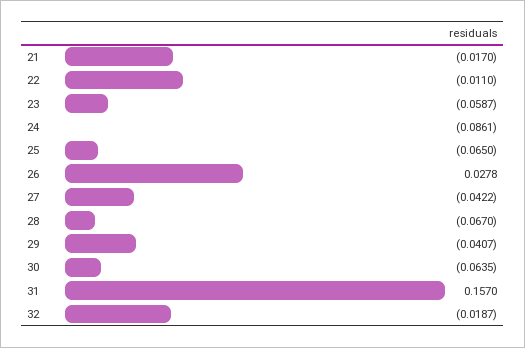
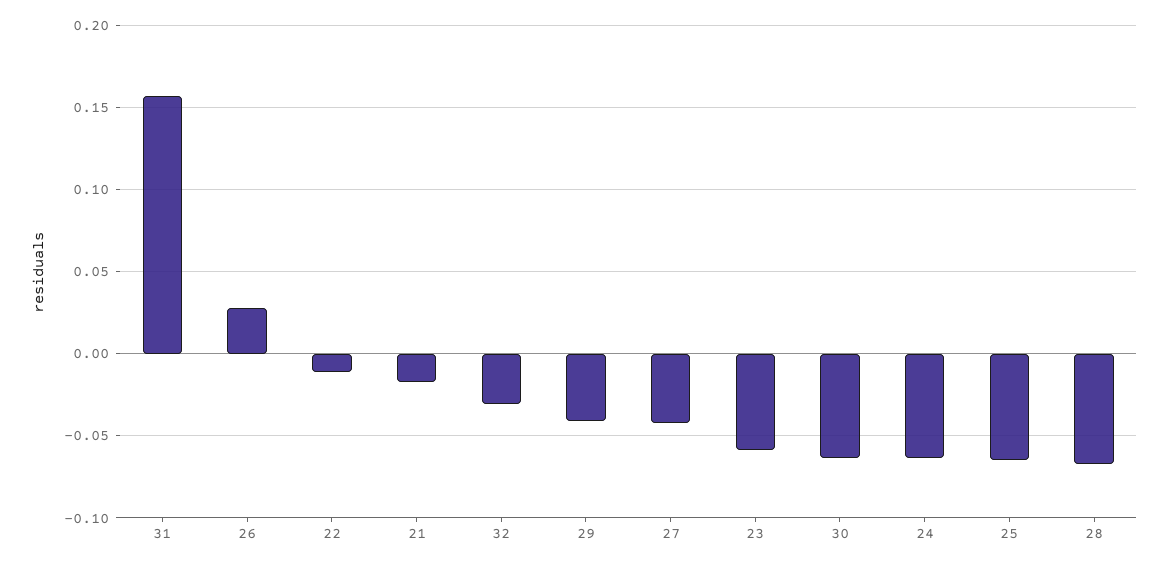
  {
    "21": -0.017,
    "22": -0.011,
    "23": -0.0587,
-   "24": -0.0861,
+   "24": -0.065,
    "25": -0.065,
    "26": 0.0278,
    "27": -0.0422,
    "28": -0.067,
    "29": -0.0407,
    "30": -0.0635,
    "31": 0.157,
-   "32": -0.0187
+   "32": -0.03
  }

